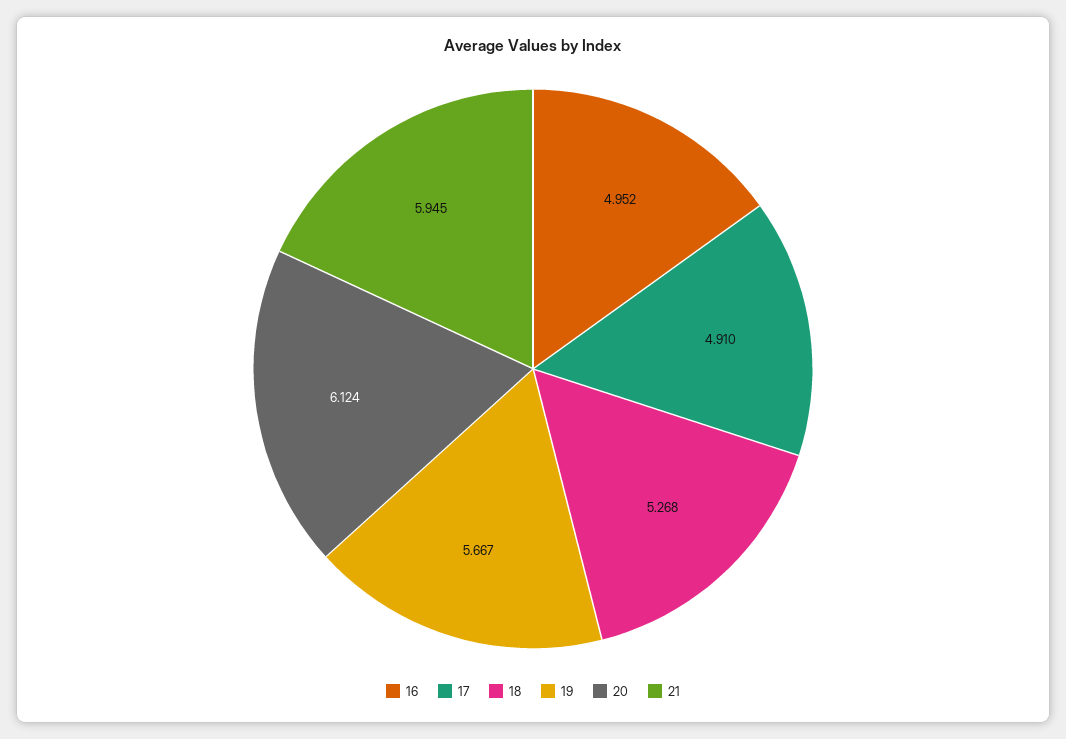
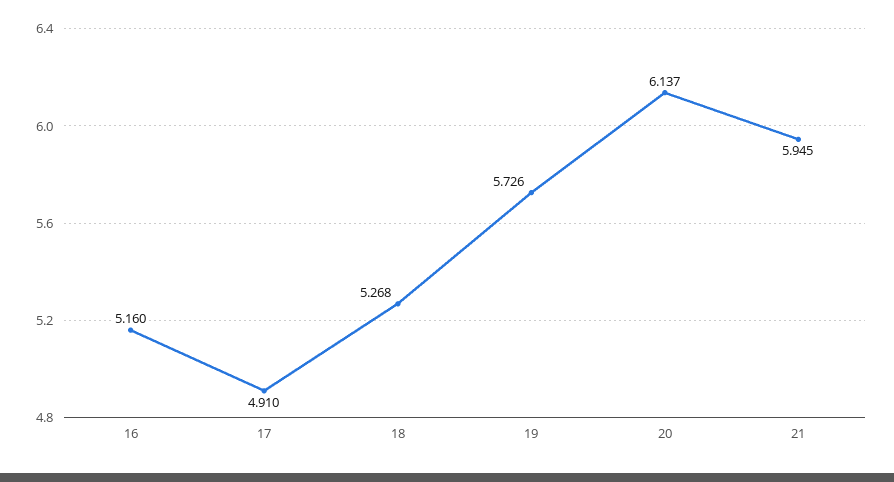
  {
-   "16": 4.952,
+   "16": 5.16,
    "17": 4.91,
    "18": 5.268,
-   "19": 5.667,
+   "19": 5.726,
-   "20": 6.124,
+   "20": 6.137,
    "21": 5.945
  }

